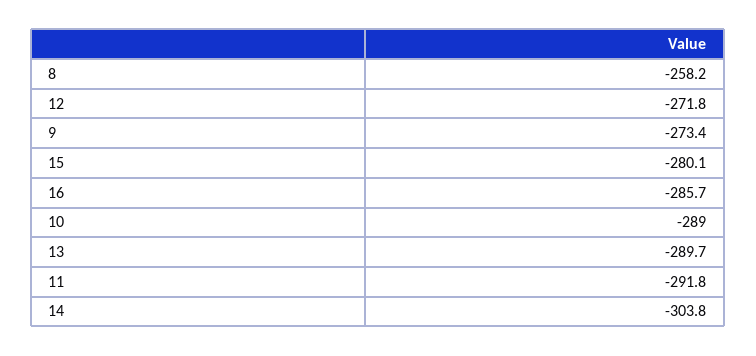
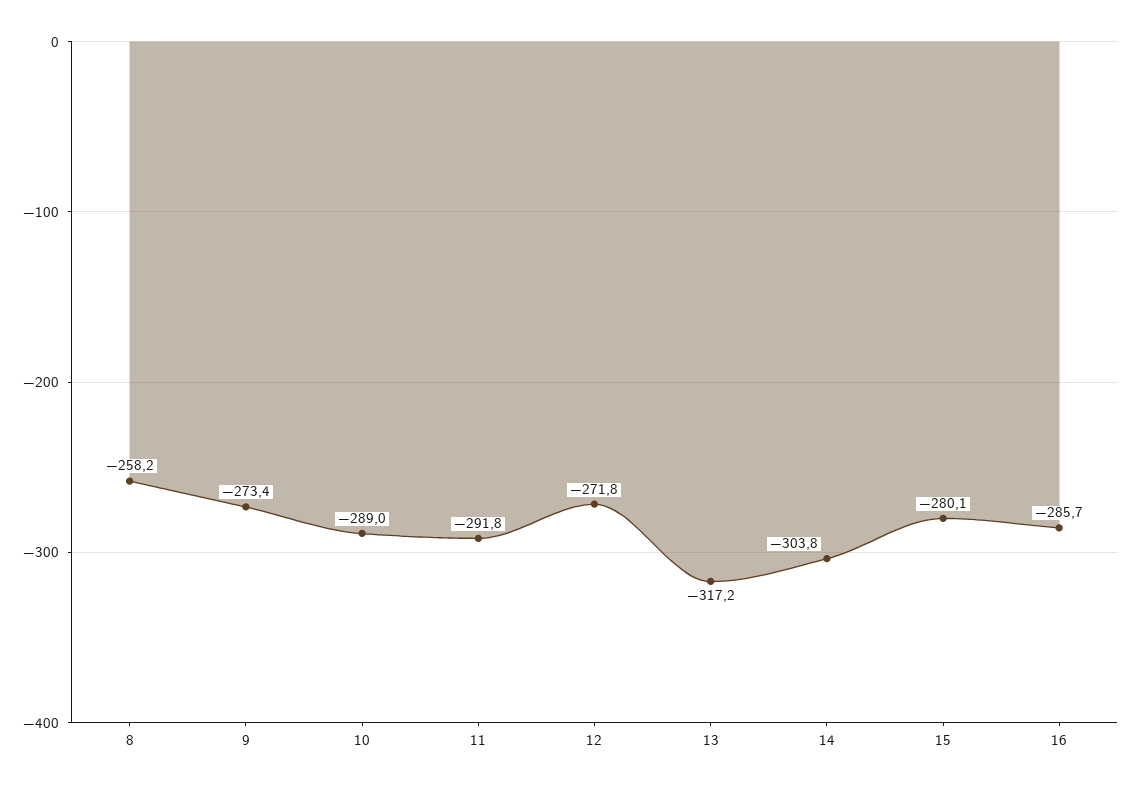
  {
    "8": -258.2,
    "12": -271.8,
    "9": -273.4,
    "15": -280.1,
    "16": -285.7,
    "10": -289,
-   "13": -289.7,
+   "13": -317.2,
    "11": -291.8,
    "14": -303.8
  }

